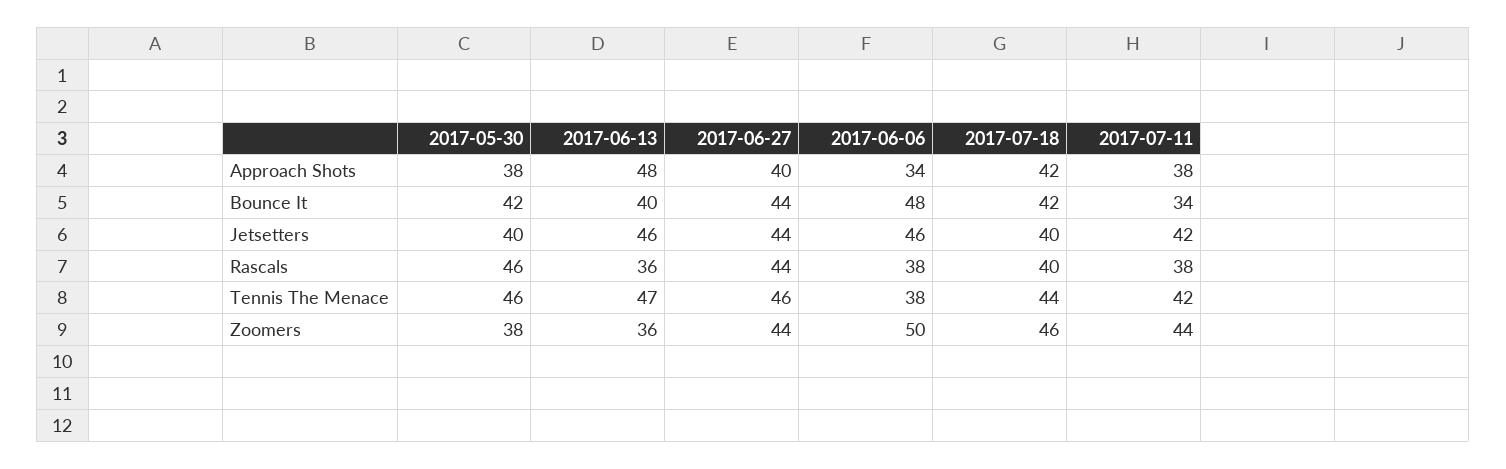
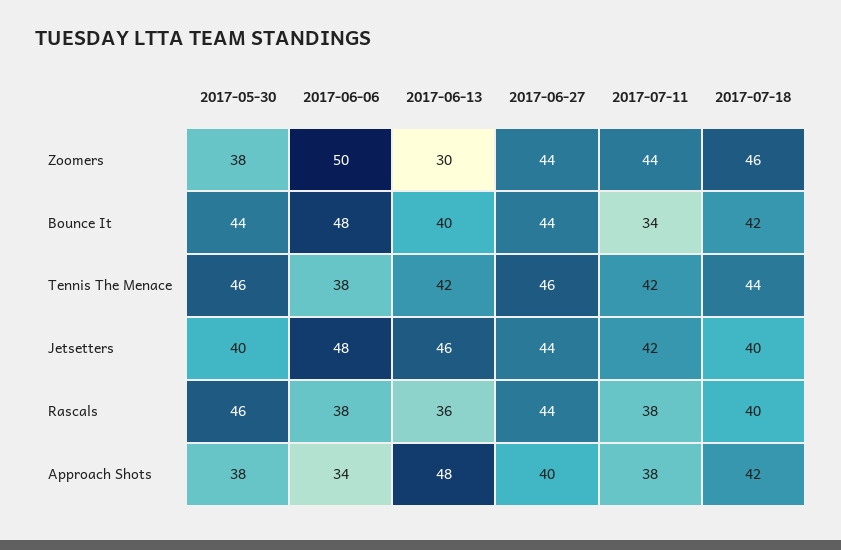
  {
    "2017-05-30": {
      "Approach Shots": 38,
-     "Bounce It": 42,
+     "Bounce It": 44,
      "Jetsetters": 40,
      "Rascals": 46,
      "Tennis The Menace": 46,
      "Zoomers": 38
    },
    "2017-06-13": {
      "Approach Shots": 48,
      "Bounce It": 40,
      "Jetsetters": 46,
      "Rascals": 36,
-     "Tennis The Menace": 47,
+     "Tennis The Menace": 42,
-     "Zoomers": 36
+     "Zoomers": 30
    },
    "2017-06-27": {
      "Approach Shots": 40,
      "Bounce It": 44,
      "Jetsetters": 44,
      "Rascals": 44,
      "Tennis The Menace": 46,
      "Zoomers": 44
    },
    "2017-06-06": {
      "Approach Shots": 34,
      "Bounce It": 48,
-     "Jetsetters": 46,
+     "Jetsetters": 48,
      "Rascals": 38,
      "Tennis The Menace": 38,
      "Zoomers": 50
    },
    "2017-07-18": {
      "Approach Shots": 42,
      "Bounce It": 42,
      "Jetsetters": 40,
      "Rascals": 40,
      "Tennis The Menace": 44,
      "Zoomers": 46
    },
    "2017-07-11": {
      "Approach Shots": 38,
      "Bounce It": 34,
      "Jetsetters": 42,
      "Rascals": 38,
      "Tennis The Menace": 42,
      "Zoomers": 44
    }
  }

